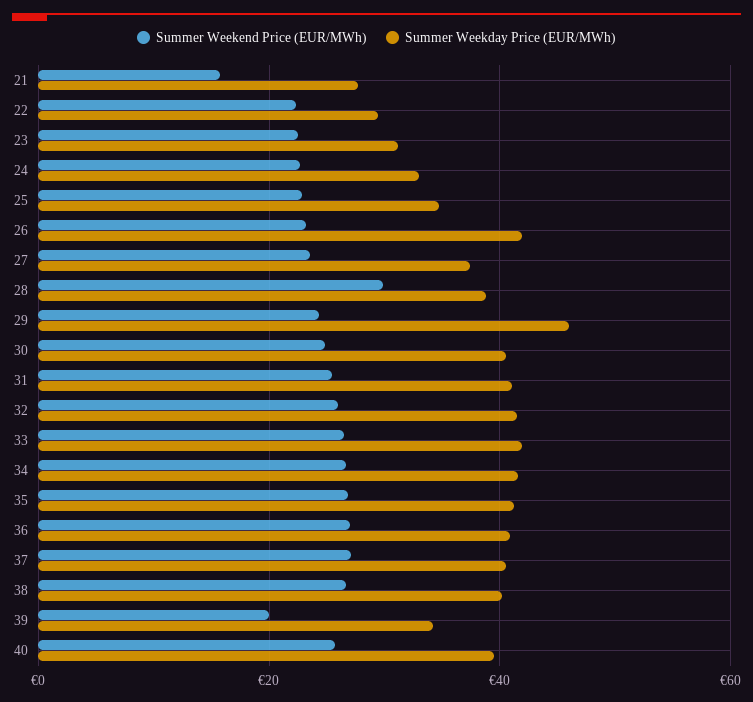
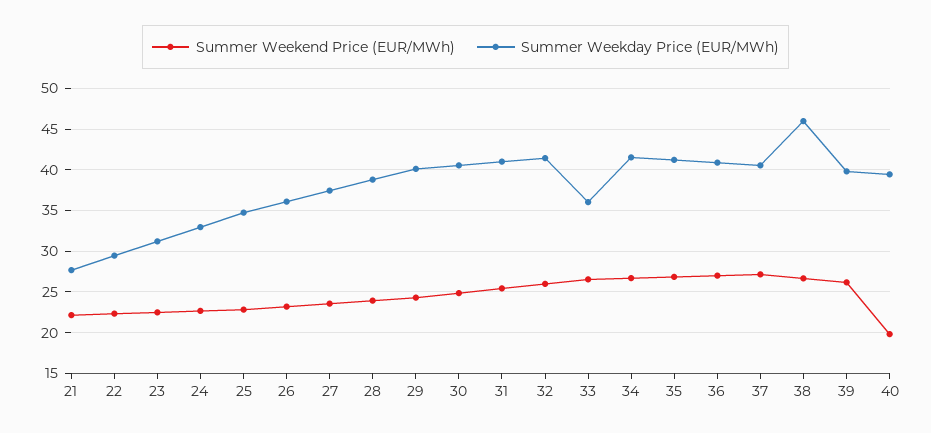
  {
    "Summer Weekend Price (EUR/MWh)": {
-     "21": 16,
+     "21": 22,
      "22": 22,
      "23": 22,
      "24": 23,
      "25": 23,
      "26": 23,
      "27": 24,
-     "28": 30,
+     "28": 24,
      "29": 24,
      "30": 25,
      "31": 25,
      "32": 26,
      "33": 27,
      "34": 27,
      "35": 27,
      "36": 27,
      "37": 27,
      "38": 27,
-     "39": 20,
+     "39": 26,
-     "40": 26
+     "40": 20
    },
    "Summer Weekday Price (EUR/MWh)": {
      "21": 28,
      "22": 29,
      "23": 31,
      "24": 33,
      "25": 35,
-     "26": 42,
+     "26": 36,
      "27": 37,
      "28": 39,
-     "29": 46,
+     "29": 40,
      "30": 41,
      "31": 41,
      "32": 41,
-     "33": 42,
+     "33": 36,
      "34": 42,
      "35": 41,
      "36": 41,
      "37": 41,
-     "38": 40,
+     "38": 46,
-     "39": 34,
+     "39": 40,
      "40": 39
    }
  }

